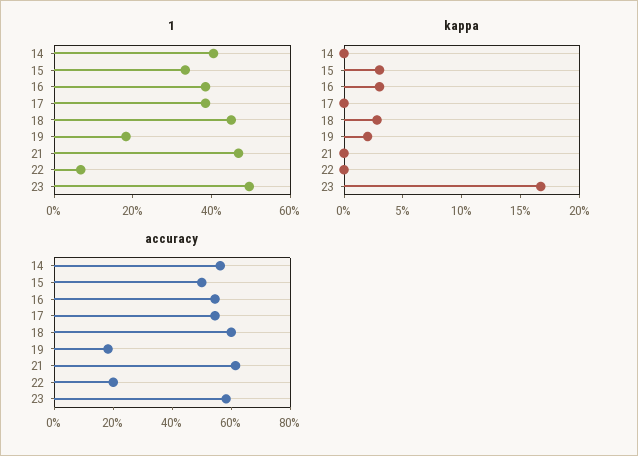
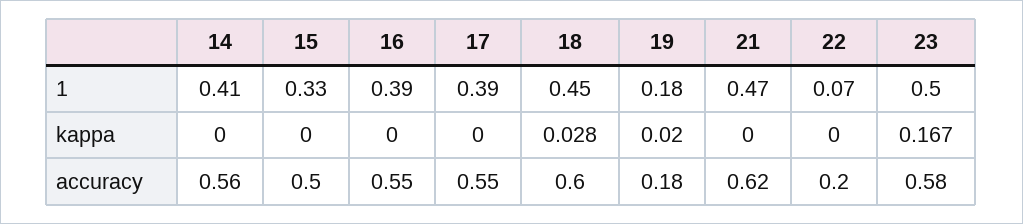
  {
    "1": {
      "14": 0.41,
      "15": 0.33,
      "16": 0.39,
      "17": 0.39,
      "18": 0.45,
      "19": 0.18,
      "21": 0.47,
      "22": 0.07,
      "23": 0.5
    },
    "kappa": {
      "14": 0,
-     "15": 0.03,
+     "15": 0,
-     "16": 0.03,
+     "16": 0,
      "17": 0,
      "18": 0.028,
      "19": 0.02,
      "21": 0,
      "22": 0,
      "23": 0.167
    },
    "accuracy": {
      "14": 0.56,
      "15": 0.5,
      "16": 0.55,
      "17": 0.55,
      "18": 0.6,
      "19": 0.18,
      "21": 0.62,
      "22": 0.2,
      "23": 0.58
    }
  }

